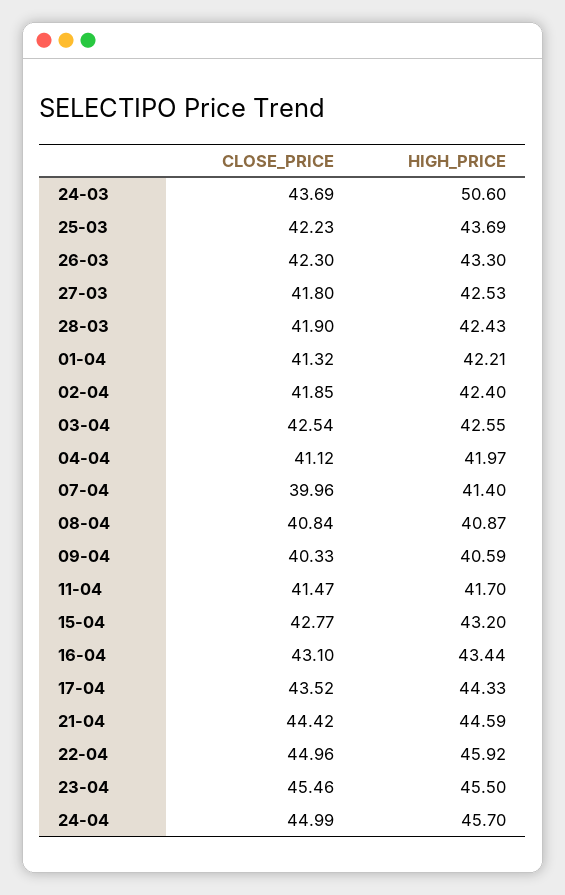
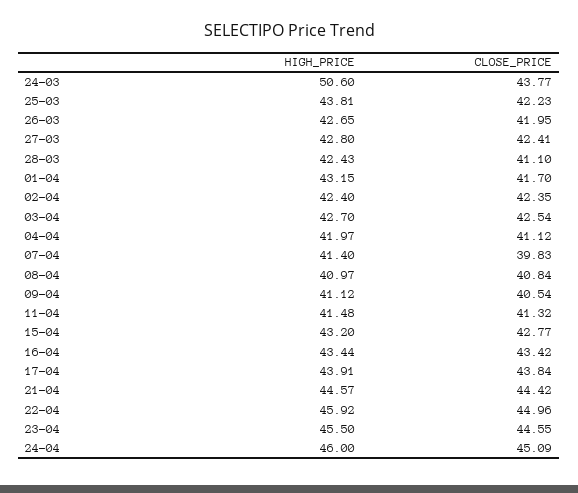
  {
    "CLOSE_PRICE": {
-     "24-03": 43.69,
+     "24-03": 43.77,
      "25-03": 42.23,
-     "26-03": 42.3,
+     "26-03": 41.95,
-     "27-03": 41.8,
+     "27-03": 42.41,
-     "28-03": 41.9,
+     "28-03": 41.1,
-     "01-04": 41.32,
+     "01-04": 41.7,
-     "02-04": 41.85,
+     "02-04": 42.35,
      "03-04": 42.54,
      "04-04": 41.12,
-     "07-04": 39.96,
+     "07-04": 39.83,
      "08-04": 40.84,
-     "09-04": 40.33,
+     "09-04": 40.54,
-     "11-04": 41.47,
+     "11-04": 41.32,
      "15-04": 42.77,
-     "16-04": 43.1,
+     "16-04": 43.42,
-     "17-04": 43.52,
+     "17-04": 43.84,
      "21-04": 44.42,
      "22-04": 44.96,
-     "23-04": 45.46,
+     "23-04": 44.55,
-     "24-04": 44.99
+     "24-04": 45.09
    },
    "HIGH_PRICE": {
      "24-03": 50.6,
-     "25-03": 43.69,
+     "25-03": 43.81,
-     "26-03": 43.3,
+     "26-03": 42.65,
-     "27-03": 42.53,
+     "27-03": 42.8,
      "28-03": 42.43,
-     "01-04": 42.21,
+     "01-04": 43.15,
      "02-04": 42.4,
-     "03-04": 42.55,
+     "03-04": 42.7,
      "04-04": 41.97,
      "07-04": 41.4,
-     "08-04": 40.87,
+     "08-04": 40.97,
-     "09-04": 40.59,
+     "09-04": 41.12,
-     "11-04": 41.7,
+     "11-04": 41.48,
      "15-04": 43.2,
      "16-04": 43.44,
-     "17-04": 44.33,
+     "17-04": 43.91,
-     "21-04": 44.59,
+     "21-04": 44.57,
      "22-04": 45.92,
      "23-04": 45.5,
-     "24-04": 45.7
+     "24-04": 46
    }
  }

